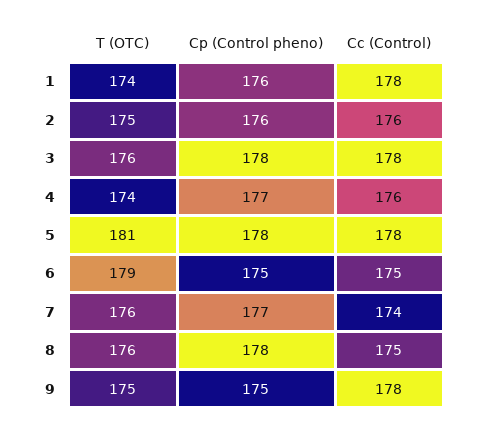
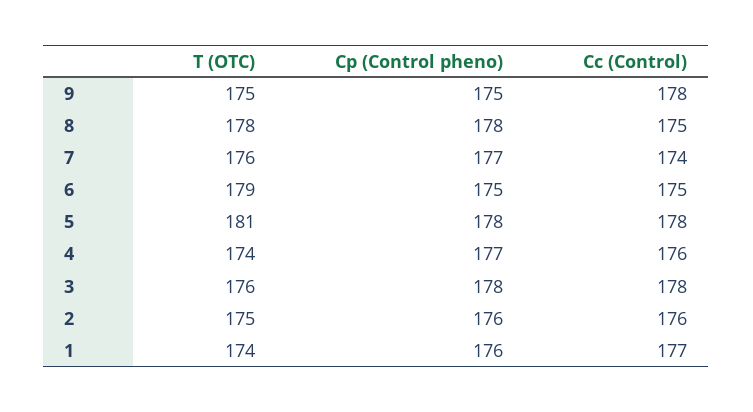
  {
    "T (OTC)": {
      "1": 174,
      "2": 175,
      "3": 176,
      "4": 174,
      "5": 181,
      "6": 179,
      "7": 176,
-     "8": 176,
+     "8": 178,
      "9": 175
    },
    "Cp (Control pheno)": {
      "1": 176,
      "2": 176,
      "3": 178,
      "4": 177,
      "5": 178,
      "6": 175,
      "7": 177,
      "8": 178,
      "9": 175
    },
    "Cc (Control)": {
-     "1": 178,
+     "1": 177,
      "2": 176,
      "3": 178,
      "4": 176,
      "5": 178,
      "6": 175,
      "7": 174,
      "8": 175,
      "9": 178
    }
  }

